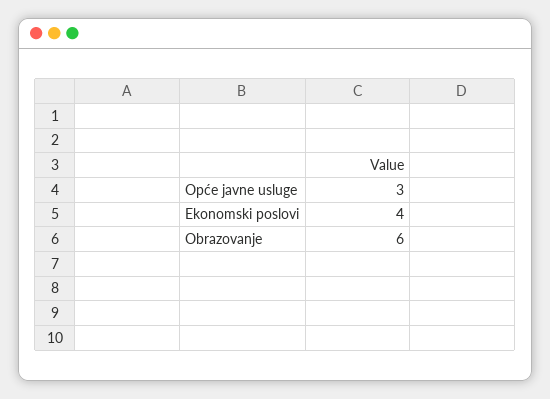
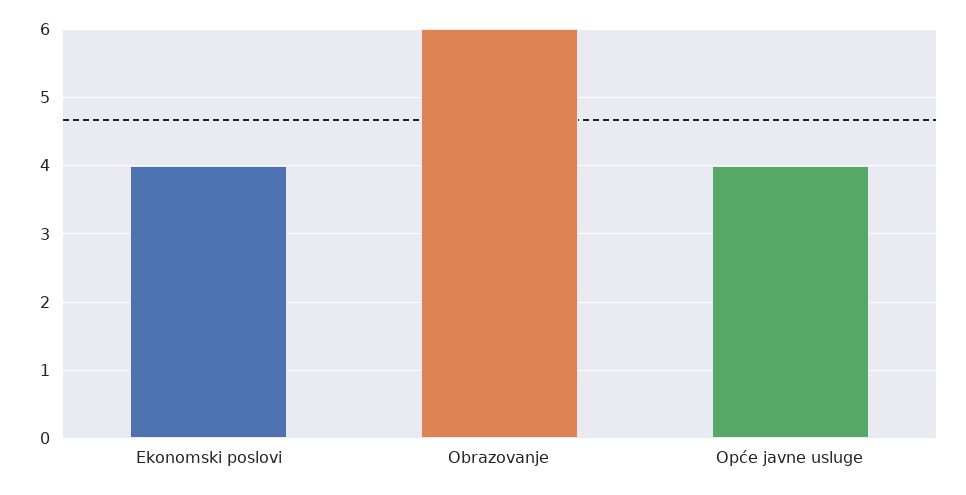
  {
-   "Opće javne usluge": 3,
+   "Opće javne usluge": 4,
    "Ekonomski poslovi": 4,
    "Obrazovanje": 6
  }

